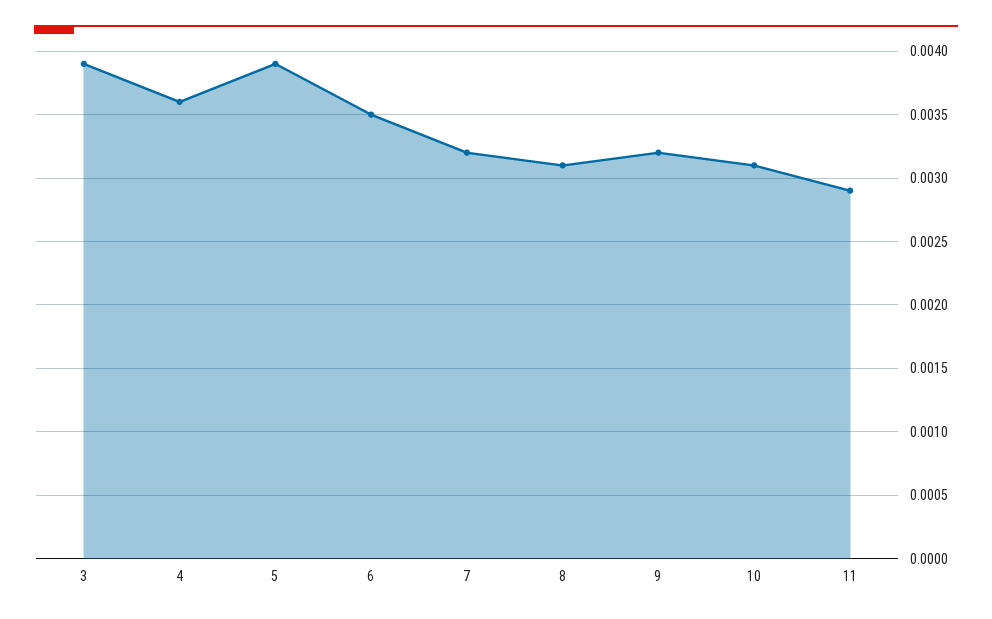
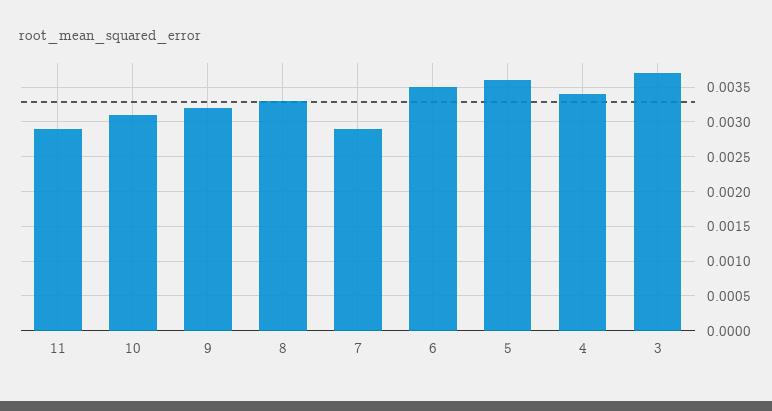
  {
-   "3": 0.0039,
+   "3": 0.0037,
-   "4": 0.0036,
+   "4": 0.0034,
-   "5": 0.0039,
+   "5": 0.0036,
    "6": 0.0035,
-   "7": 0.0032,
+   "7": 0.0029,
-   "8": 0.0031,
+   "8": 0.0033,
    "9": 0.0032,
    "10": 0.0031,
    "11": 0.0029
  }

